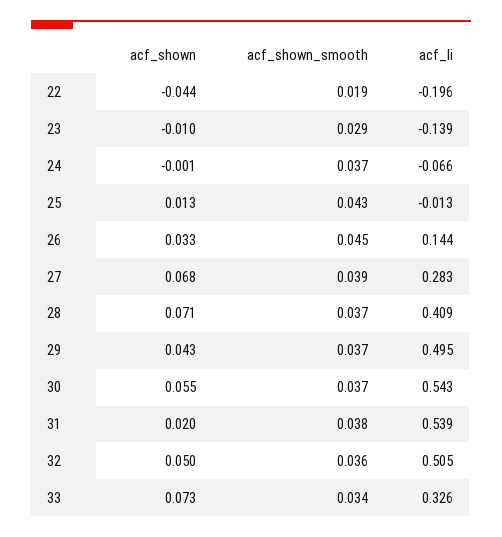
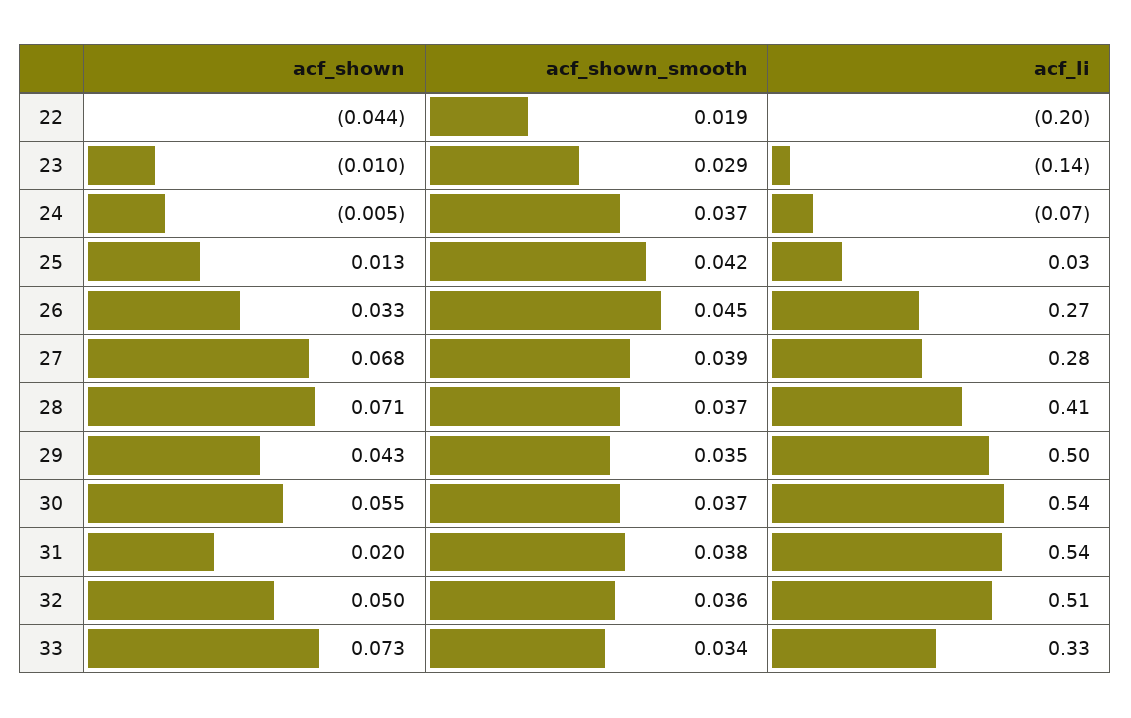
  {
    "acf_shown": {
      "22": -0.044,
      "23": -0.01,
-     "24": -0.001,
+     "24": -0.005,
      "25": 0.013,
      "26": 0.033,
      "27": 0.068,
      "28": 0.071,
      "29": 0.043,
      "30": 0.055,
      "31": 0.02,
      "32": 0.05,
      "33": 0.073
    },
    "acf_shown_smooth": {
      "22": 0.019,
      "23": 0.029,
      "24": 0.037,
-     "25": 0.043,
+     "25": 0.042,
      "26": 0.045,
      "27": 0.039,
      "28": 0.037,
-     "29": 0.037,
+     "29": 0.035,
      "30": 0.037,
      "31": 0.038,
      "32": 0.036,
      "33": 0.034
    },
    "acf_li": {
      "22": -0.196,
      "23": -0.139,
      "24": -0.066,
-     "25": -0.013,
+     "25": 0.03,
-     "26": 0.144,
+     "26": 0.27,
      "27": 0.283,
      "28": 0.409,
      "29": 0.495,
      "30": 0.543,
      "31": 0.539,
      "32": 0.505,
      "33": 0.326
    }
  }

